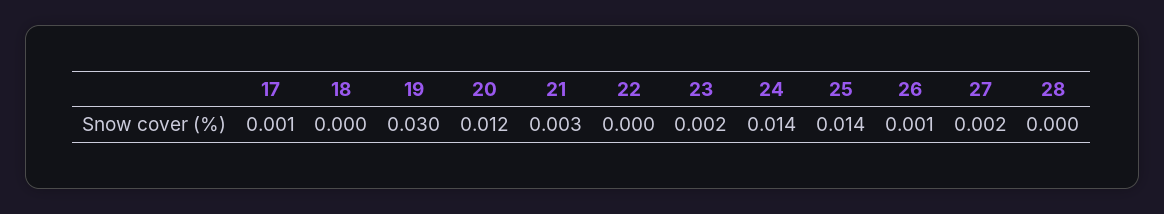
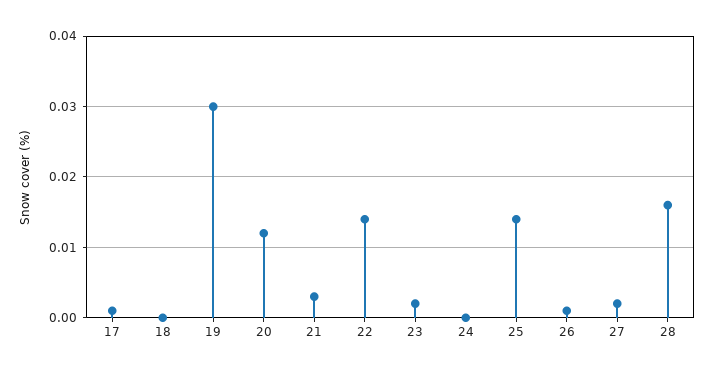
  {
    "17": 0.001,
    "18": 0,
    "19": 0.03,
    "20": 0.012,
    "21": 0.003,
-   "22": 0,
+   "22": 0.014,
    "23": 0.002,
-   "24": 0.014,
+   "24": 0,
    "25": 0.014,
    "26": 0.001,
    "27": 0.002,
-   "28": 0
+   "28": 0.016
  }

